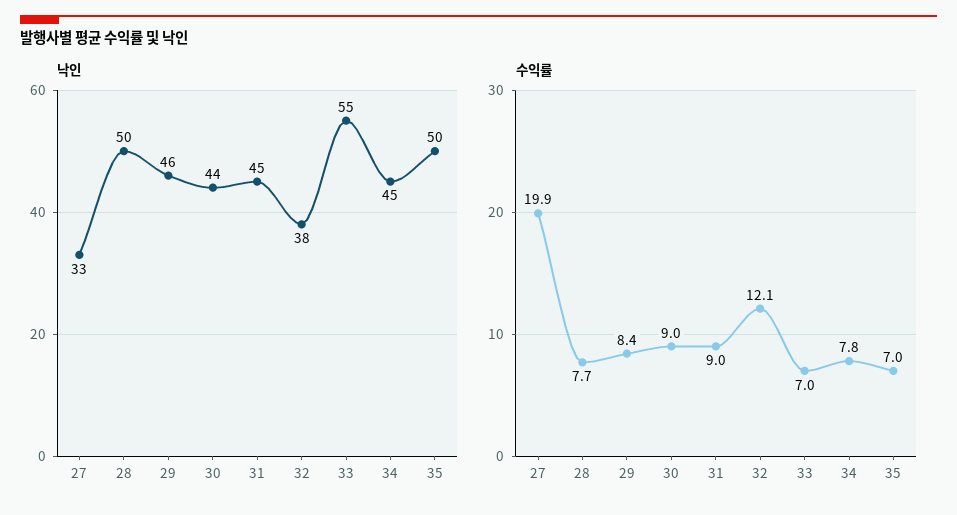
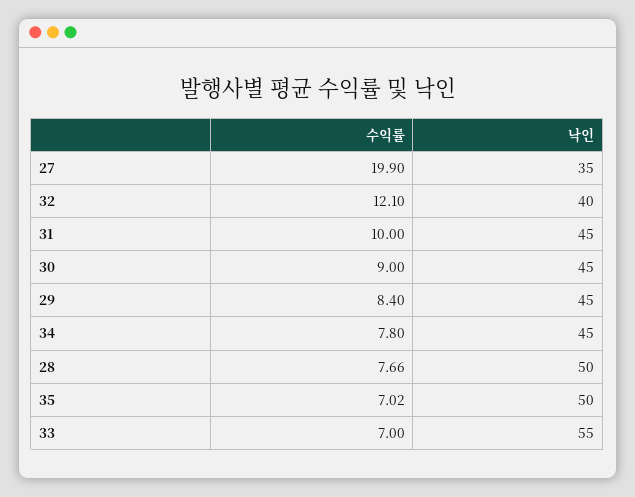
  {
    "낙인": {
-     "27": 33,
+     "27": 35,
      "28": 50,
-     "29": 46,
+     "29": 45,
-     "30": 44,
+     "30": 45,
      "31": 45,
-     "32": 38,
+     "32": 40,
      "33": 55,
      "34": 45,
      "35": 50
    },
    "수익률": {
      "27": 19.9,
      "28": 7.66,
      "29": 8.4,
      "30": 9,
-     "31": 9,
+     "31": 10,
      "32": 12.1,
      "33": 7,
      "34": 7.8,
      "35": 7.02
    }
  }

